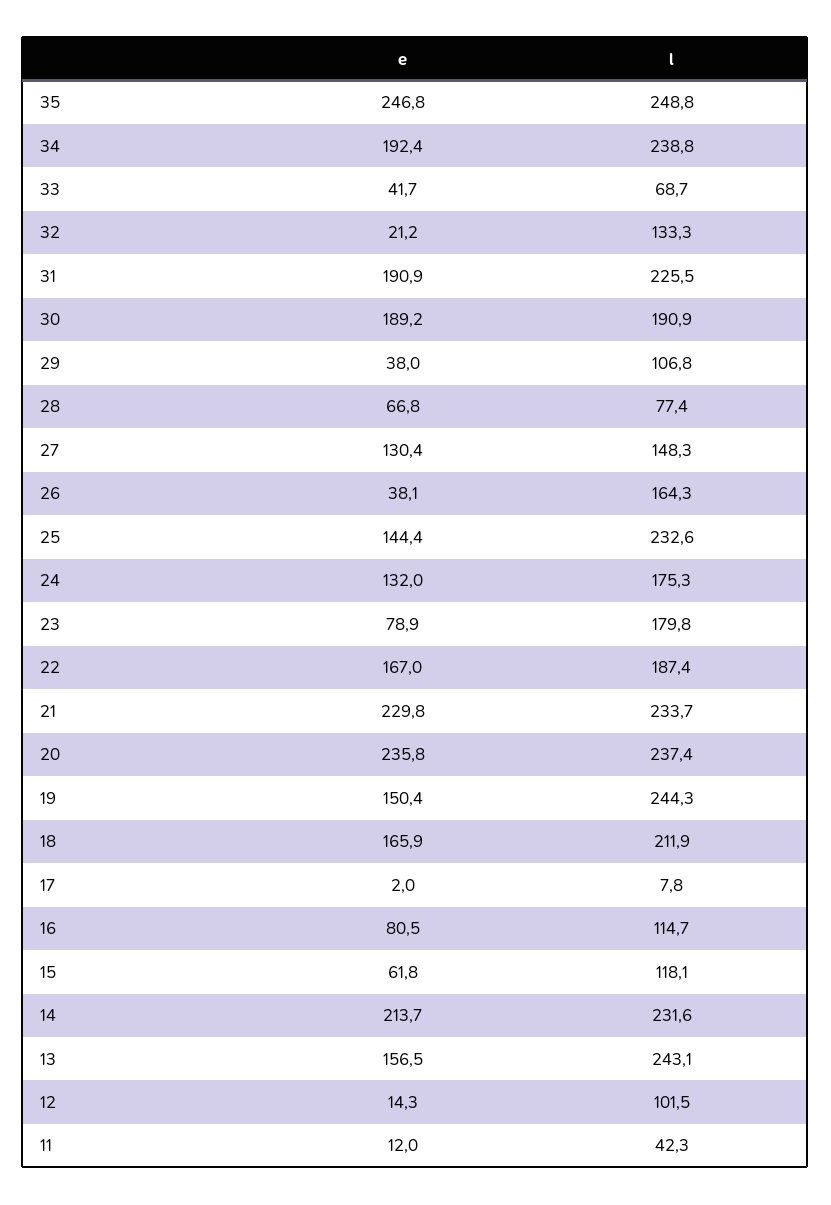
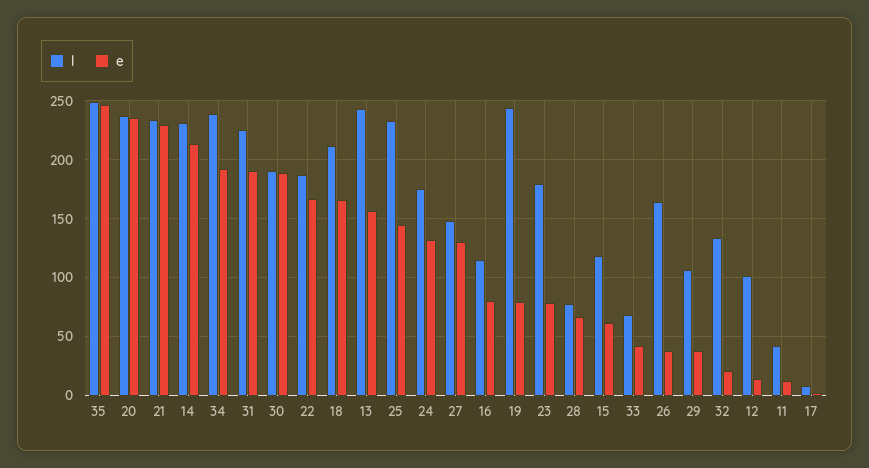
  {
    "e": {
      "35": 246.8,
      "34": 192.4,
      "33": 41.7,
      "32": 21.2,
      "31": 190.9,
      "30": 189.2,
      "29": 38,
      "28": 66.8,
      "27": 130.4,
      "26": 38.1,
      "25": 144.4,
      "24": 132,
      "23": 78.9,
      "22": 167,
      "21": 229.8,
      "20": 235.8,
-     "19": 150.4,
+     "19": 80,
      "18": 165.9,
      "17": 2,
      "16": 80.5,
      "15": 61.8,
      "14": 213.7,
      "13": 156.5,
      "12": 14.3,
      "11": 12
    },
    "l": {
      "35": 248.8,
      "34": 238.8,
      "33": 68.7,
      "32": 133.3,
      "31": 225.5,
      "30": 190.9,
      "29": 106.8,
      "28": 77.4,
      "27": 148.3,
      "26": 164.3,
      "25": 232.6,
      "24": 175.3,
      "23": 179.8,
      "22": 187.4,
      "21": 233.7,
      "20": 237.4,
      "19": 244.3,
      "18": 211.9,
      "17": 7.8,
      "16": 114.7,
      "15": 118.1,
      "14": 231.6,
      "13": 243.1,
      "12": 101.5,
      "11": 42.3
    }
  }

